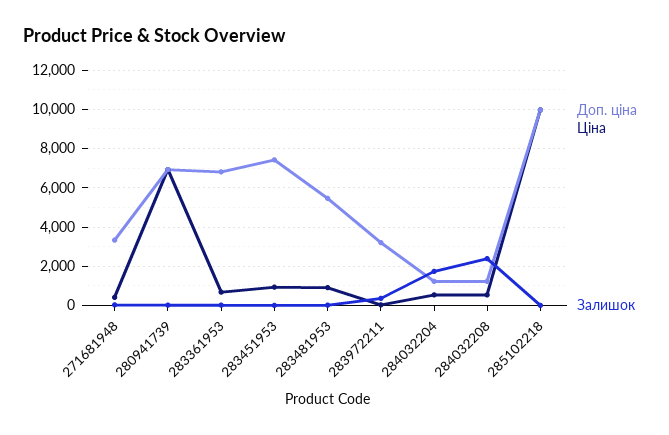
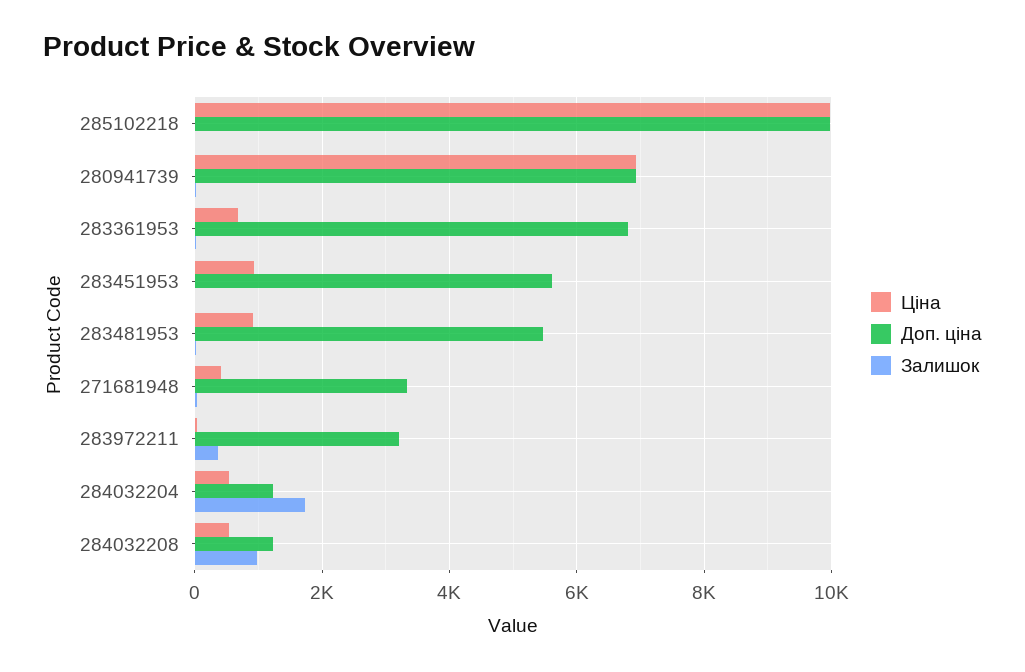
  {
    "Доп. ціна": {
      "271681948": 3400,
      "280941739": 7000,
      "283361953": 6800,
-     "283451953": 7500,
+     "283451953": 5600,
      "283481953": 5400,
      "283972211": 3200,
      "284032204": 1200,
      "284032208": 1200,
      "285102218": 10000
    },
    "Ціна": {
      "271681948": 400,
      "280941739": 7000,
      "283361953": 600,
      "283451953": 1000,
      "283481953": 1000,
      "283972211": 0,
      "284032204": 600,
      "284032208": 600,
      "285102218": 10000
    },
    "Залишок": {
      "271681948": 0,
      "280941739": 0,
      "283361953": 0,
      "283451953": 0,
      "283481953": 0,
      "283972211": 400,
      "284032204": 1800,
-     "284032208": 2500,
+     "284032208": 1000,
      "285102218": 0
    }
  }

